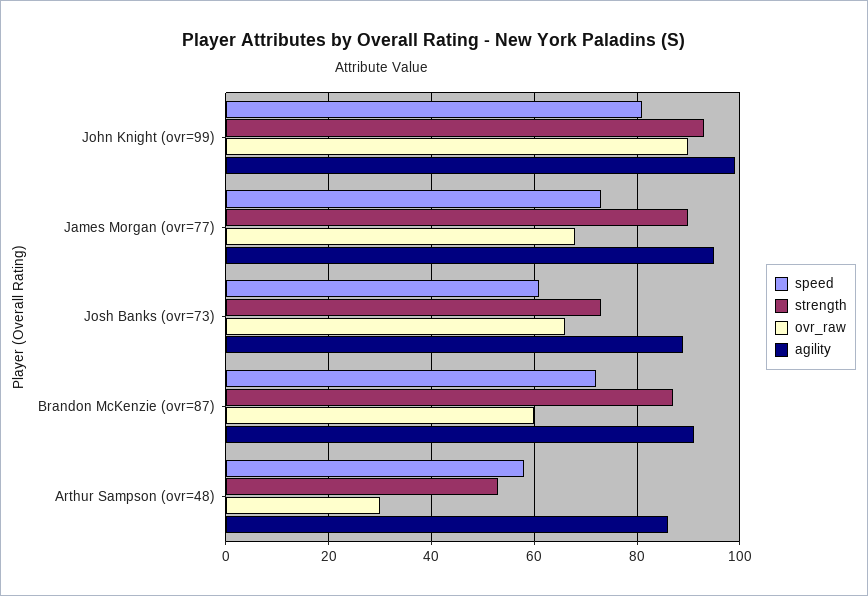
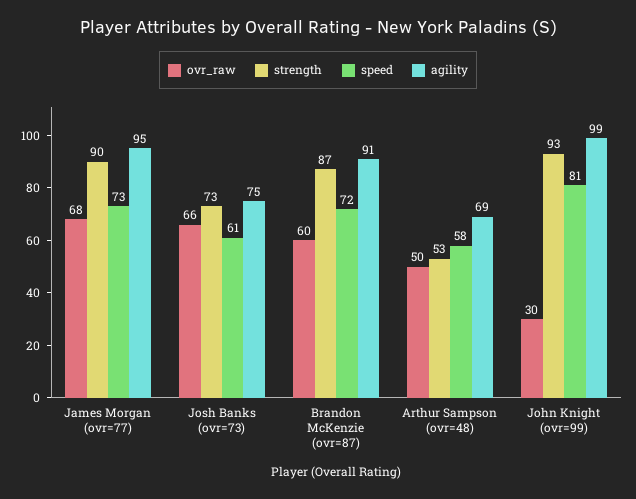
  {
    "speed": {
      "John Knight (ovr=99)": 81,
      "James Morgan (ovr=77)": 73,
      "Josh Banks (ovr=73)": 61,
      "Brandon McKenzie (ovr=87)": 72,
      "Arthur Sampson (ovr=48)": 58
    },
    "strength": {
      "John Knight (ovr=99)": 93,
      "James Morgan (ovr=77)": 90,
      "Josh Banks (ovr=73)": 73,
      "Brandon McKenzie (ovr=87)": 87,
      "Arthur Sampson (ovr=48)": 53
    },
    "ovr_raw": {
-     "John Knight (ovr=99)": 90,
+     "John Knight (ovr=99)": 30,
      "James Morgan (ovr=77)": 68,
      "Josh Banks (ovr=73)": 66,
      "Brandon McKenzie (ovr=87)": 60,
-     "Arthur Sampson (ovr=48)": 30
+     "Arthur Sampson (ovr=48)": 50
    },
    "agility": {
      "John Knight (ovr=99)": 99,
      "James Morgan (ovr=77)": 95,
-     "Josh Banks (ovr=73)": 90,
+     "Josh Banks (ovr=73)": 75,
      "Brandon McKenzie (ovr=87)": 91,
-     "Arthur Sampson (ovr=48)": 85
+     "Arthur Sampson (ovr=48)": 69
    }
  }

